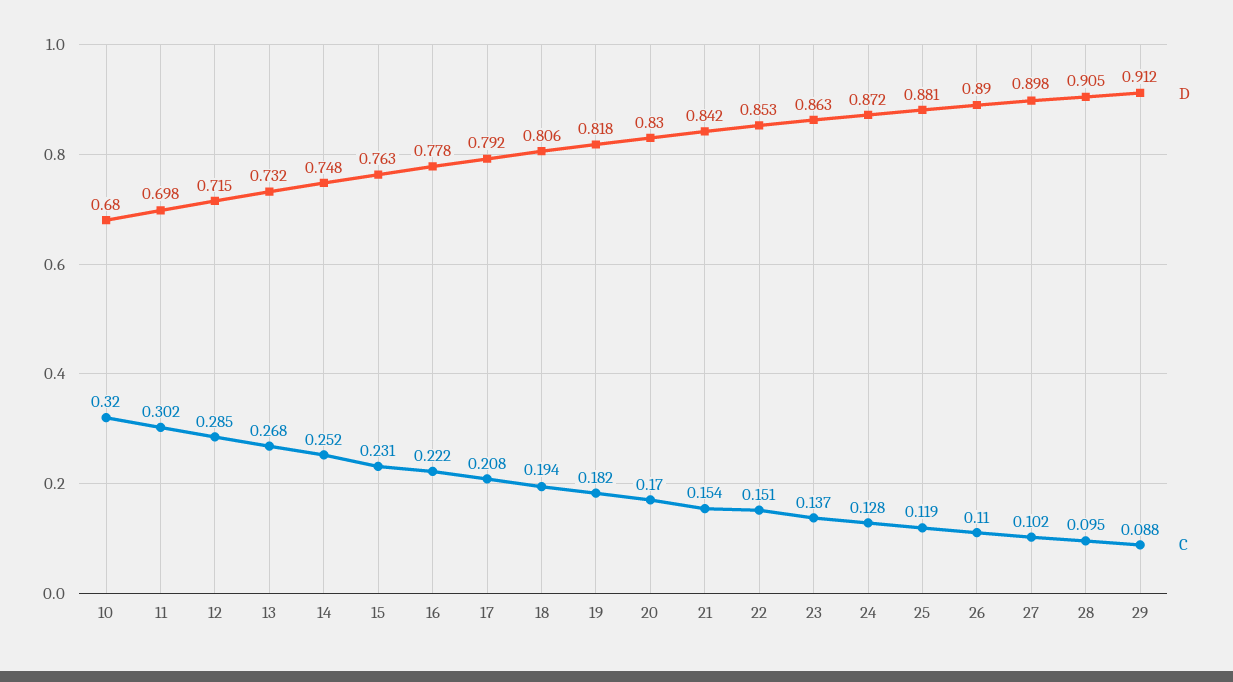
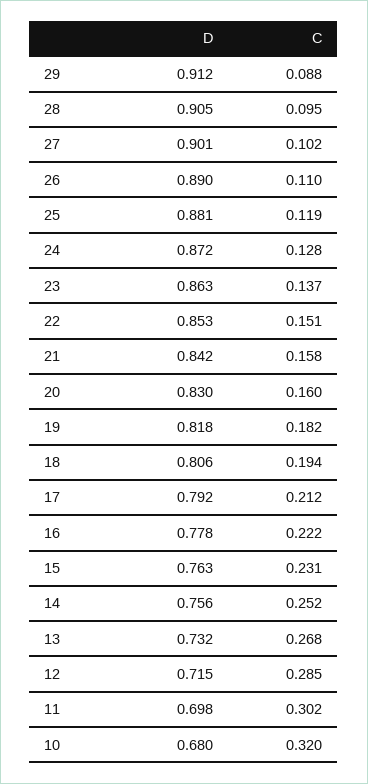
  {
    "D": {
      "10": 0.68,
      "11": 0.698,
      "12": 0.715,
      "13": 0.732,
-     "14": 0.748,
+     "14": 0.756,
      "15": 0.763,
      "16": 0.778,
      "17": 0.792,
      "18": 0.806,
      "19": 0.818,
      "20": 0.83,
      "21": 0.842,
      "22": 0.853,
      "23": 0.863,
      "24": 0.872,
      "25": 0.881,
      "26": 0.89,
-     "27": 0.898,
+     "27": 0.901,
      "28": 0.905,
      "29": 0.912
    },
    "C": {
      "10": 0.32,
      "11": 0.302,
      "12": 0.285,
      "13": 0.268,
      "14": 0.252,
      "15": 0.231,
      "16": 0.222,
-     "17": 0.208,
+     "17": 0.212,
      "18": 0.194,
      "19": 0.182,
-     "20": 0.17,
+     "20": 0.16,
-     "21": 0.154,
+     "21": 0.158,
      "22": 0.151,
      "23": 0.137,
      "24": 0.128,
      "25": 0.119,
      "26": 0.11,
      "27": 0.102,
      "28": 0.095,
      "29": 0.088
    }
  }

